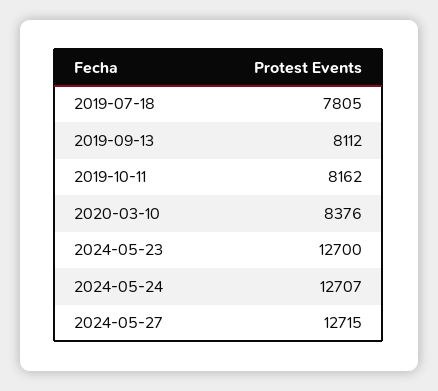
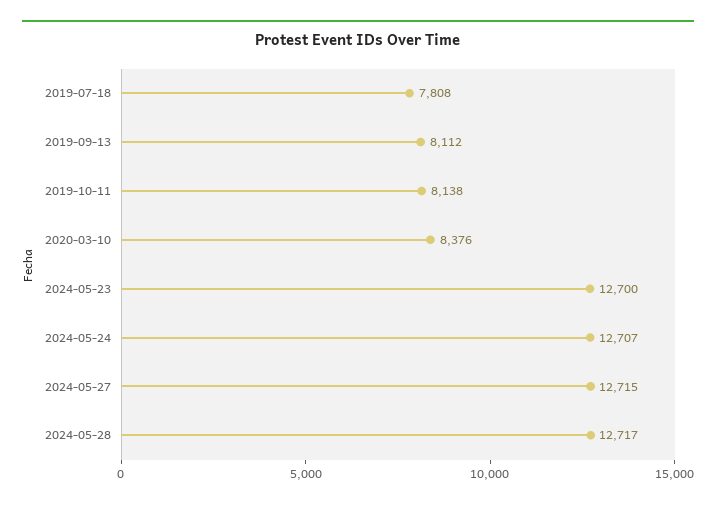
  {
-   "2019-07-18": 7805,
+   "2019-07-18": 7808,
    "2019-09-13": 8112,
-   "2019-10-11": 8162,
+   "2019-10-11": 8138,
    "2020-03-10": 8376,
    "2024-05-23": 12700,
    "2024-05-24": 12707,
-   "2024-05-27": 12715
+   "2024-05-27": 12715,
+   "2024-05-28": 12717
  }

